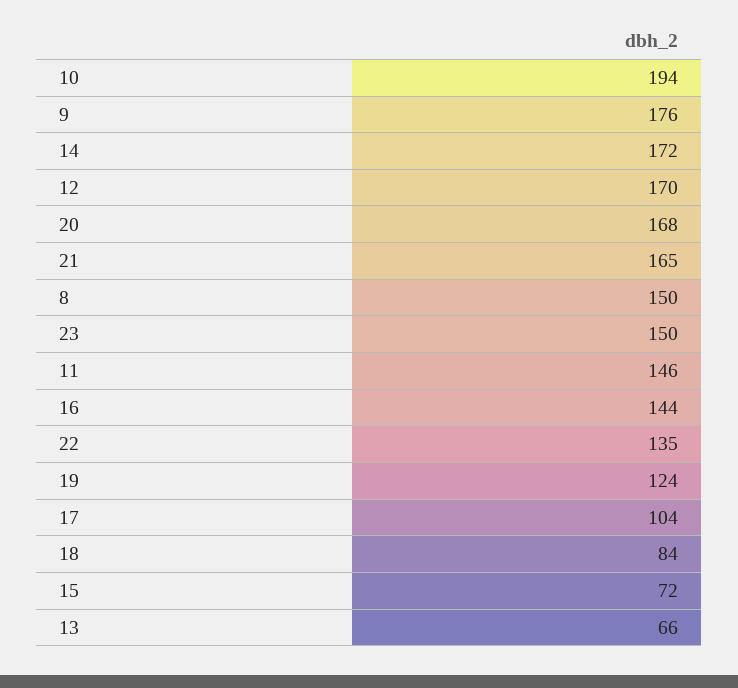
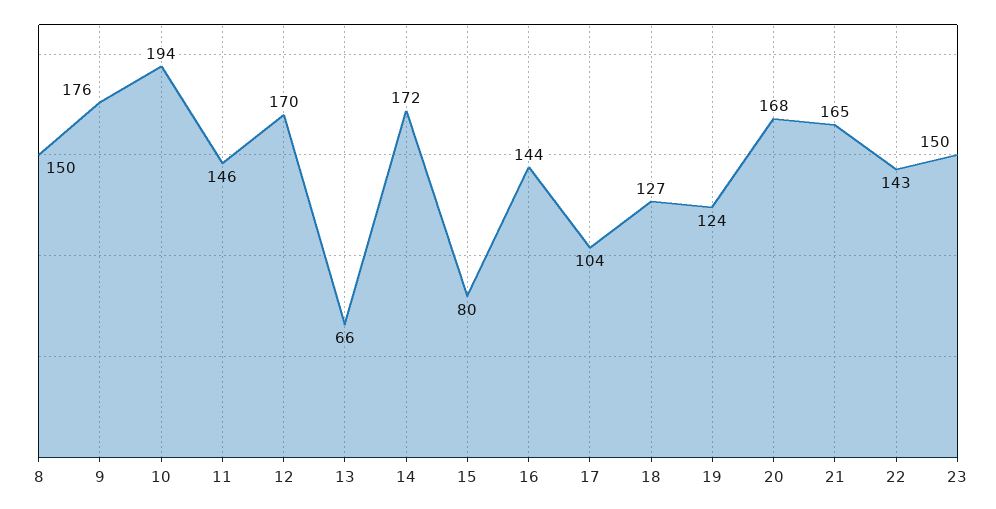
  {
    "10": 194,
    "9": 176,
    "14": 172,
    "12": 170,
    "20": 168,
    "21": 165,
    "8": 150,
    "23": 150,
    "11": 146,
    "16": 144,
-   "22": 135,
+   "22": 143,
    "19": 124,
    "17": 104,
-   "18": 84,
+   "18": 127,
-   "15": 72,
+   "15": 80,
    "13": 66
  }

